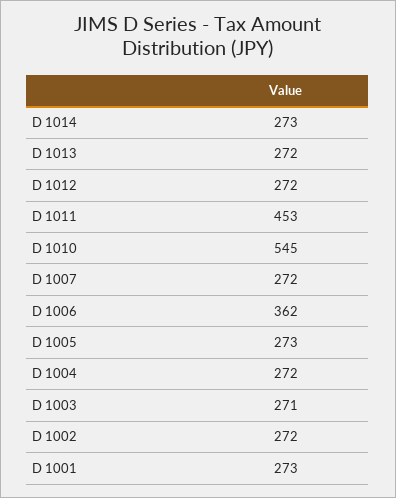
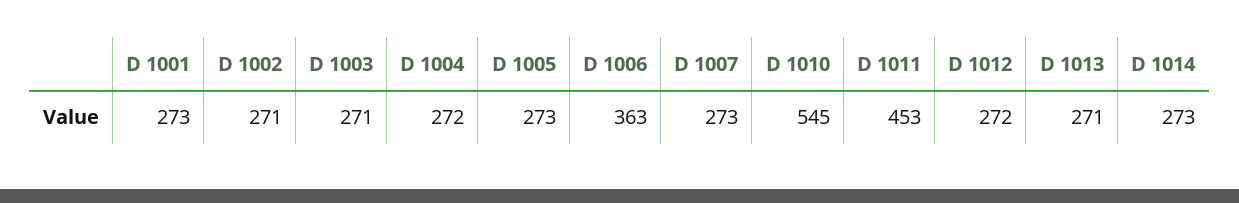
  {
    "D 1014": 273,
-   "D 1013": 272,
+   "D 1013": 271,
    "D 1012": 272,
    "D 1011": 453,
    "D 1010": 545,
-   "D 1007": 272,
+   "D 1007": 273,
-   "D 1006": 362,
+   "D 1006": 363,
    "D 1005": 273,
    "D 1004": 272,
    "D 1003": 271,
-   "D 1002": 272,
+   "D 1002": 271,
    "D 1001": 273
  }

